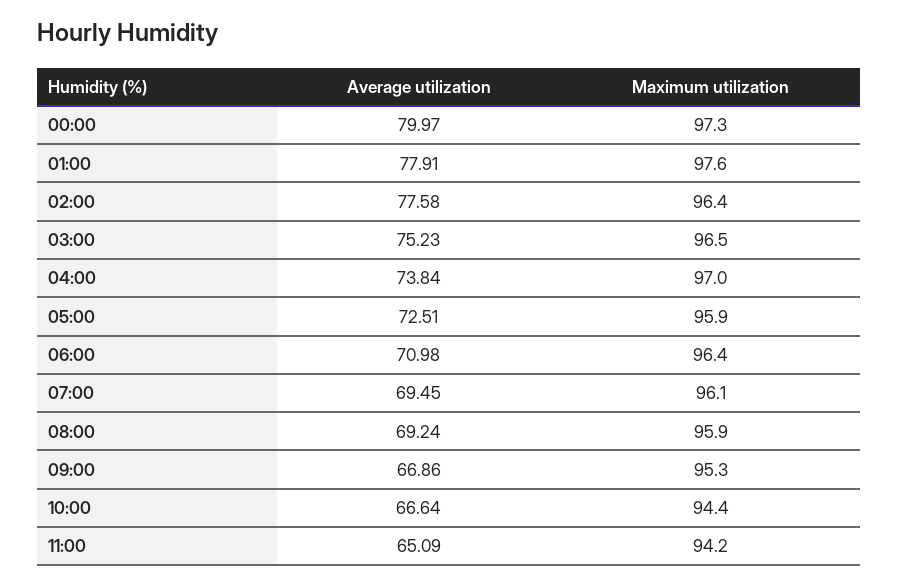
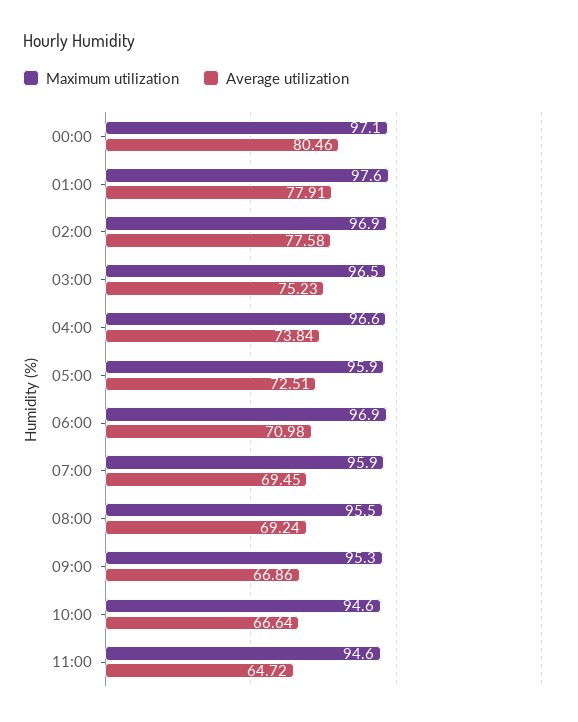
  {
    "Average utilization": {
-     "00:00": 79.97,
+     "00:00": 80.46,
      "01:00": 77.91,
      "02:00": 77.58,
      "03:00": 75.23,
      "04:00": 73.84,
      "05:00": 72.51,
      "06:00": 70.98,
      "07:00": 69.45,
      "08:00": 69.24,
      "09:00": 66.86,
      "10:00": 66.64,
-     "11:00": 65.09
+     "11:00": 64.72
    },
    "Maximum utilization": {
-     "00:00": 97.3,
+     "00:00": 97.1,
      "01:00": 97.6,
-     "02:00": 96.4,
+     "02:00": 96.9,
      "03:00": 96.5,
-     "04:00": 97,
+     "04:00": 96.6,
      "05:00": 95.9,
-     "06:00": 96.4,
+     "06:00": 96.9,
-     "07:00": 96.1,
+     "07:00": 95.9,
-     "08:00": 95.9,
+     "08:00": 95.5,
      "09:00": 95.3,
-     "10:00": 94.4,
+     "10:00": 94.6,
-     "11:00": 94.2
+     "11:00": 94.6
    }
  }

